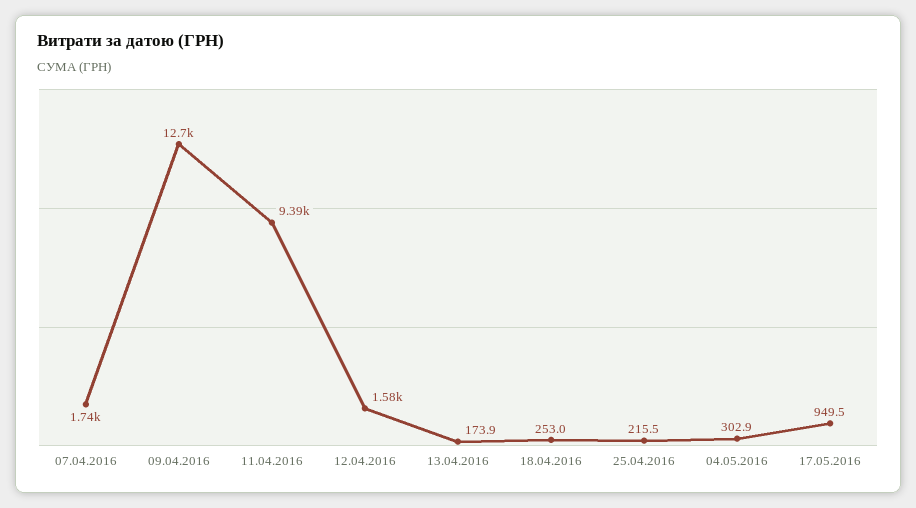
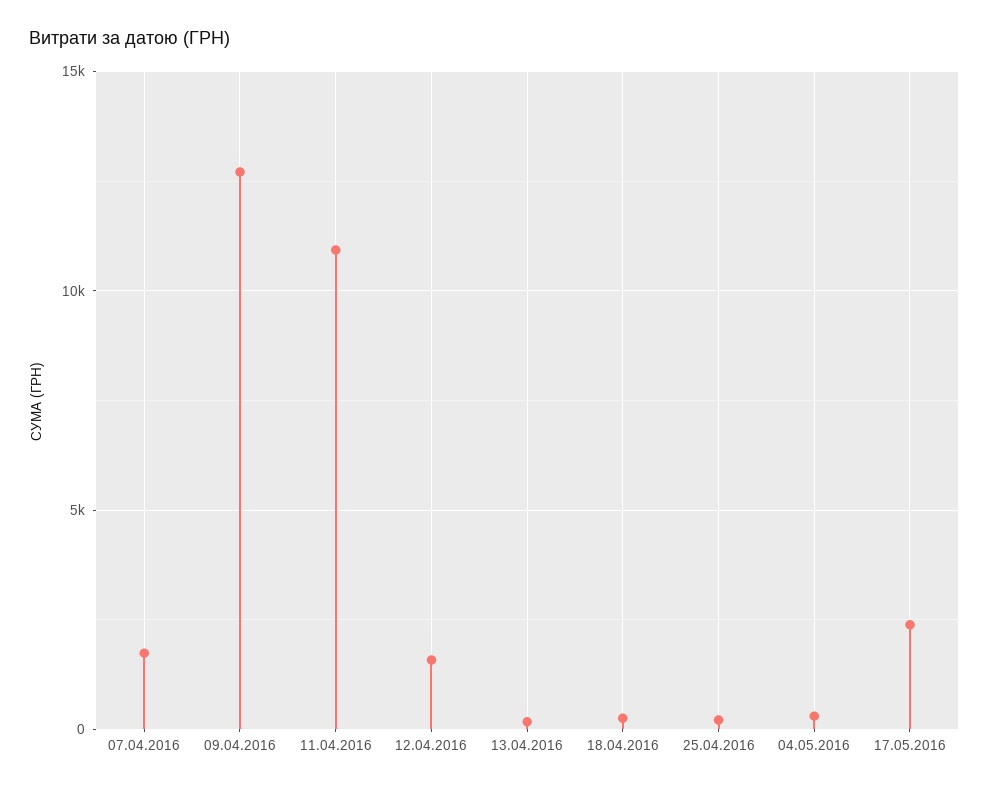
  {
    "07.04.2016": 1740,
    "09.04.2016": 12700,
-   "11.04.2016": 9390,
+   "11.04.2016": 11000,
    "12.04.2016": 1580,
    "13.04.2016": 173.9,
    "18.04.2016": 253,
    "25.04.2016": 215.5,
    "04.05.2016": 302.9,
-   "17.05.2016": 949.5
+   "17.05.2016": 2500
  }

